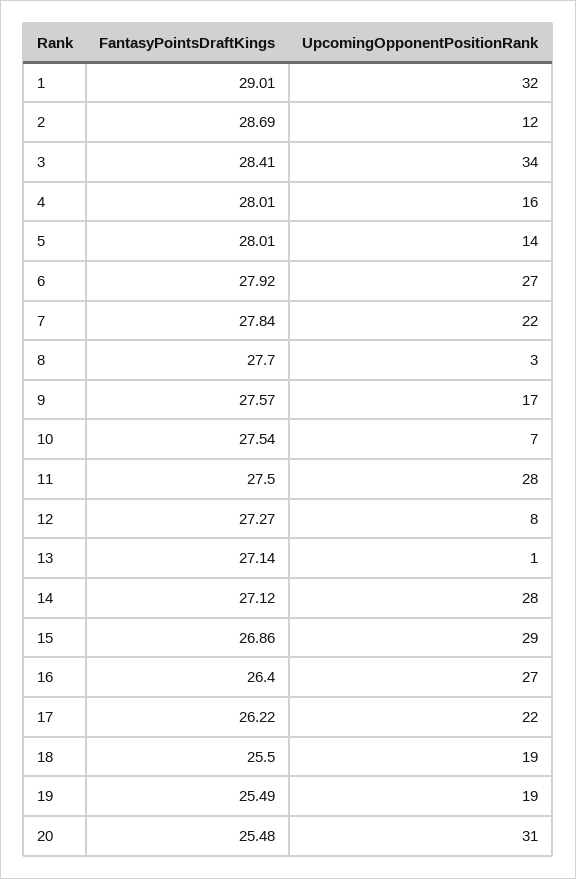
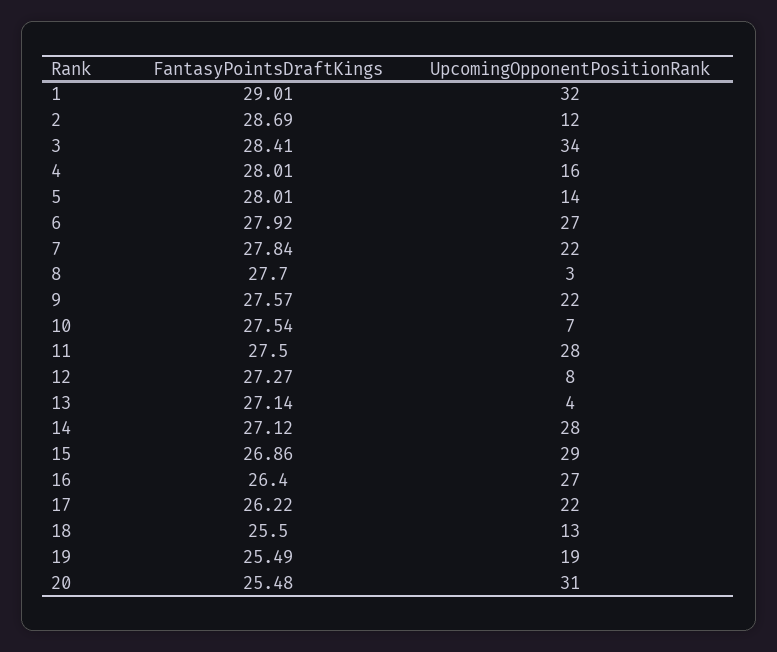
  {
    "FantasyPointsDraftKings": {
      "1": 29.01,
      "2": 28.69,
      "3": 28.41,
      "4": 28.01,
      "5": 28.01,
      "6": 27.92,
      "7": 27.84,
      "8": 27.7,
      "9": 27.57,
      "10": 27.54,
      "11": 27.5,
      "12": 27.27,
      "13": 27.14,
      "14": 27.12,
      "15": 26.86,
      "16": 26.4,
      "17": 26.22,
      "18": 25.5,
      "19": 25.49,
      "20": 25.48
    },
    "UpcomingOpponentPositionRank": {
      "1": 32,
      "2": 12,
      "3": 34,
      "4": 16,
      "5": 14,
      "6": 27,
      "7": 22,
      "8": 3,
-     "9": 17,
+     "9": 22,
      "10": 7,
      "11": 28,
      "12": 8,
-     "13": 1,
+     "13": 4,
      "14": 28,
      "15": 29,
      "16": 27,
      "17": 22,
-     "18": 19,
+     "18": 13,
      "19": 19,
      "20": 31
    }
  }

